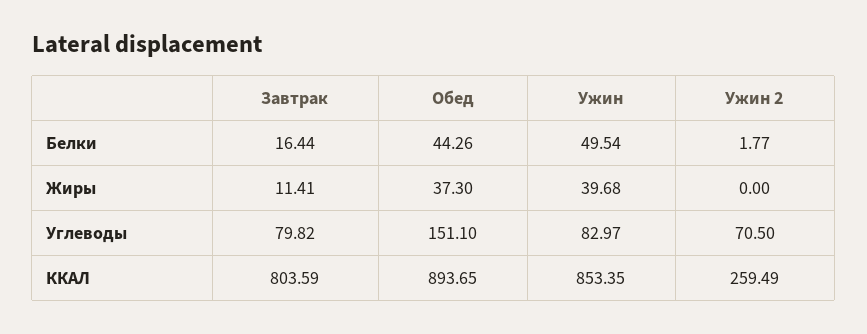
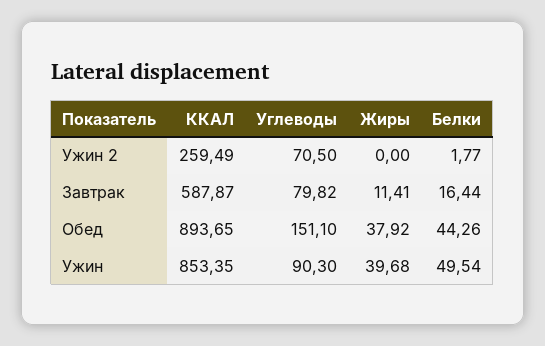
  {
    "Завтрак": {
      "Белки": 16.44,
      "Жиры": 11.41,
      "Углеводы": 79.82,
-     "ККАЛ": 803.59
+     "ККАЛ": 587.87
    },
    "Обед": {
      "Белки": 44.26,
-     "Жиры": 37.3,
+     "Жиры": 37.92,
      "Углеводы": 151.1,
      "ККАЛ": 893.65
    },
    "Ужин": {
      "Белки": 49.54,
      "Жиры": 39.68,
-     "Углеводы": 82.97,
+     "Углеводы": 90.3,
      "ККАЛ": 853.35
    },
    "Ужин 2": {
      "Белки": 1.77,
      "Жиры": 0,
      "Углеводы": 70.5,
      "ККАЛ": 259.49
    }
  }

